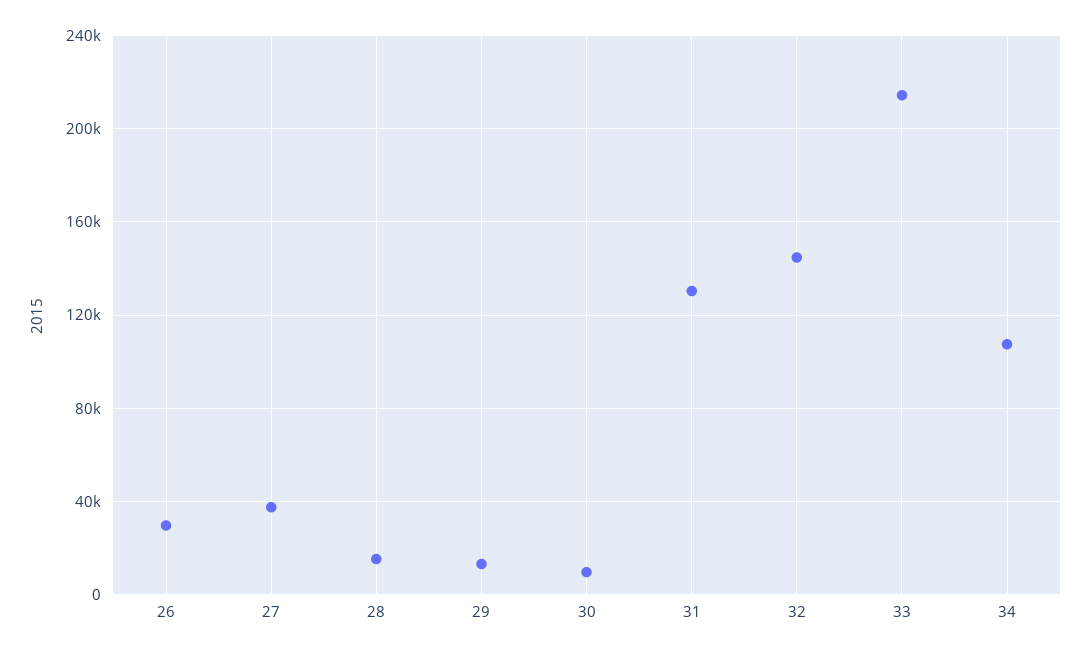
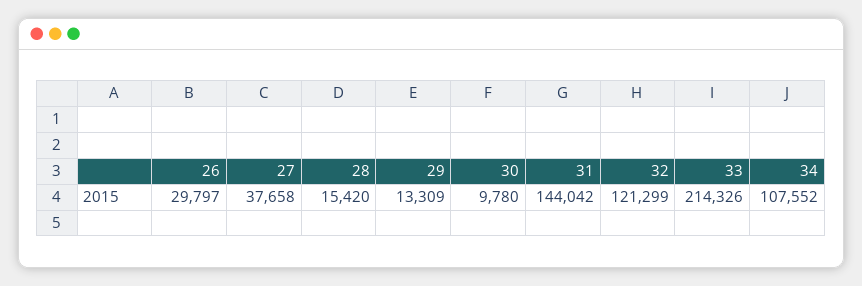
  {
    "26": 29797,
    "27": 37658,
    "28": 15420,
    "29": 13309,
    "30": 9780,
-   "31": 130000,
+   "31": 144042,
-   "32": 145000,
+   "32": 121299,
    "33": 214326,
    "34": 107552
  }

